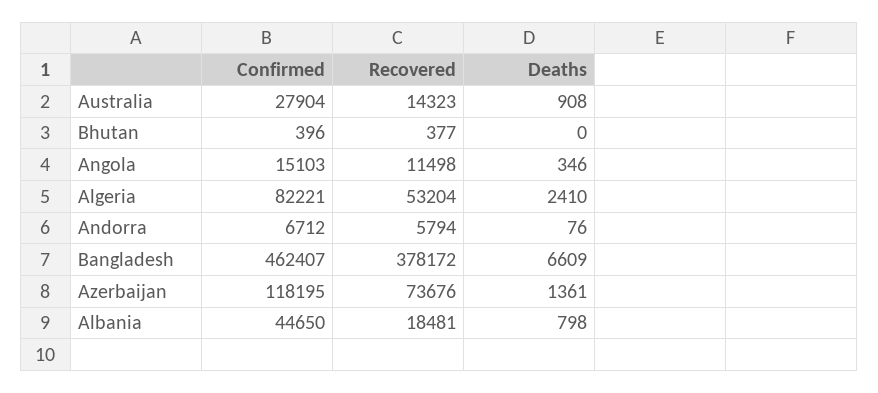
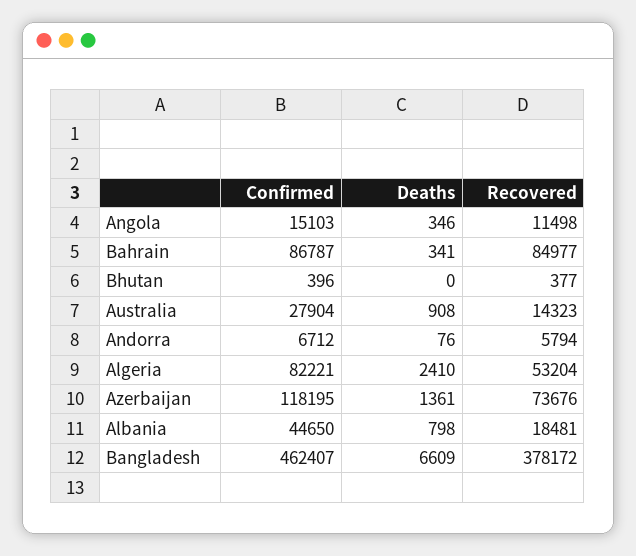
  {
    "Confirmed": {
      "Australia": 27904,
      "Bhutan": 396,
      "Angola": 15103,
      "Algeria": 82221,
      "Andorra": 6712,
      "Bangladesh": 462407,
      "Azerbaijan": 118195,
-     "Albania": 44650
+     "Albania": 44650,
+     "Bahrain": 86787
    },
    "Recovered": {
      "Australia": 14323,
      "Bhutan": 377,
      "Angola": 11498,
      "Algeria": 53204,
      "Andorra": 5794,
      "Bangladesh": 378172,
      "Azerbaijan": 73676,
-     "Albania": 18481
+     "Albania": 18481,
+     "Bahrain": 84977
    },
    "Deaths": {
      "Australia": 908,
      "Bhutan": 0,
      "Angola": 346,
      "Algeria": 2410,
      "Andorra": 76,
      "Bangladesh": 6609,
      "Azerbaijan": 1361,
-     "Albania": 798
+     "Albania": 798,
+     "Bahrain": 341
    }
  }

